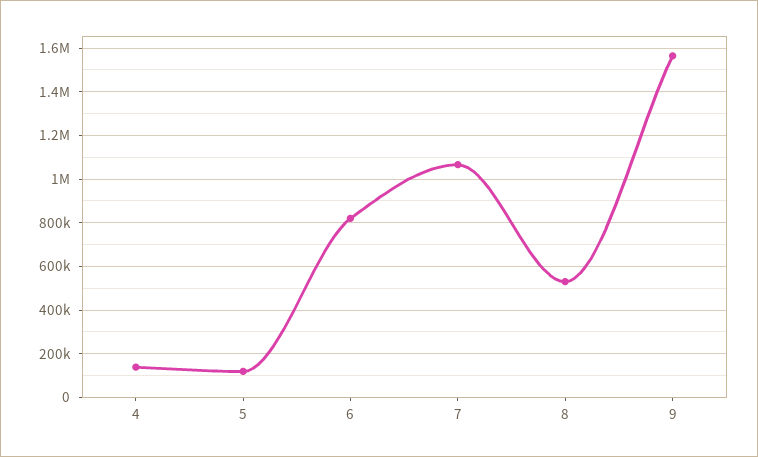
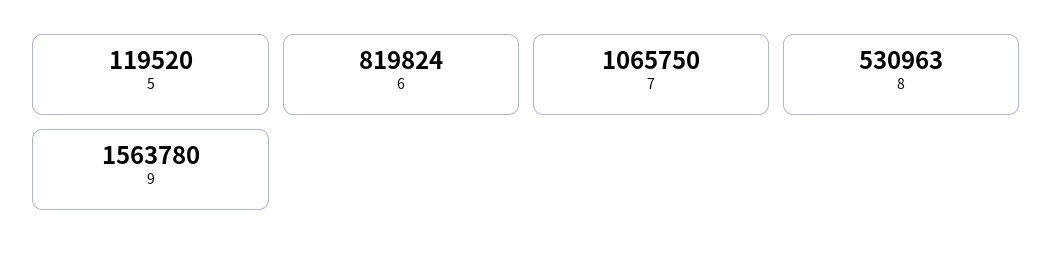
  {
-   "4": 150000,
    "5": 119520,
    "6": 819824,
    "7": 1065750,
    "8": 530963,
    "9": 1563780
  }

